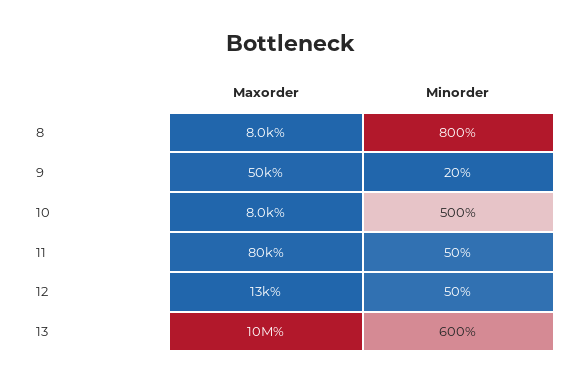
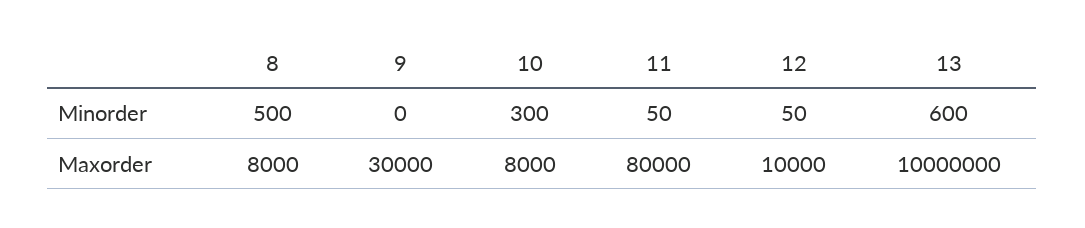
  {
    "Maxorder": {
      "8": 8000,
-     "9": 50000,
+     "9": 30000,
      "10": 8000,
      "11": 80000,
-     "12": 13000,
+     "12": 10000,
      "13": 10000000
    },
    "Minorder": {
-     "8": 800,
+     "8": 500,
-     "9": 20,
+     "9": 0,
-     "10": 500,
+     "10": 300,
      "11": 50,
      "12": 50,
      "13": 600
    }
  }

